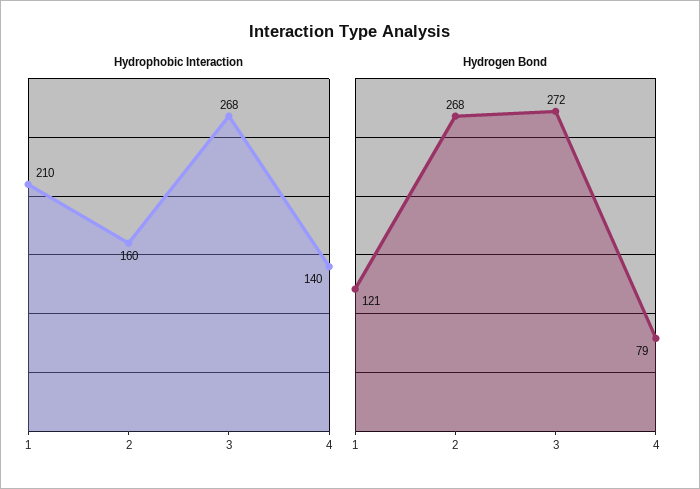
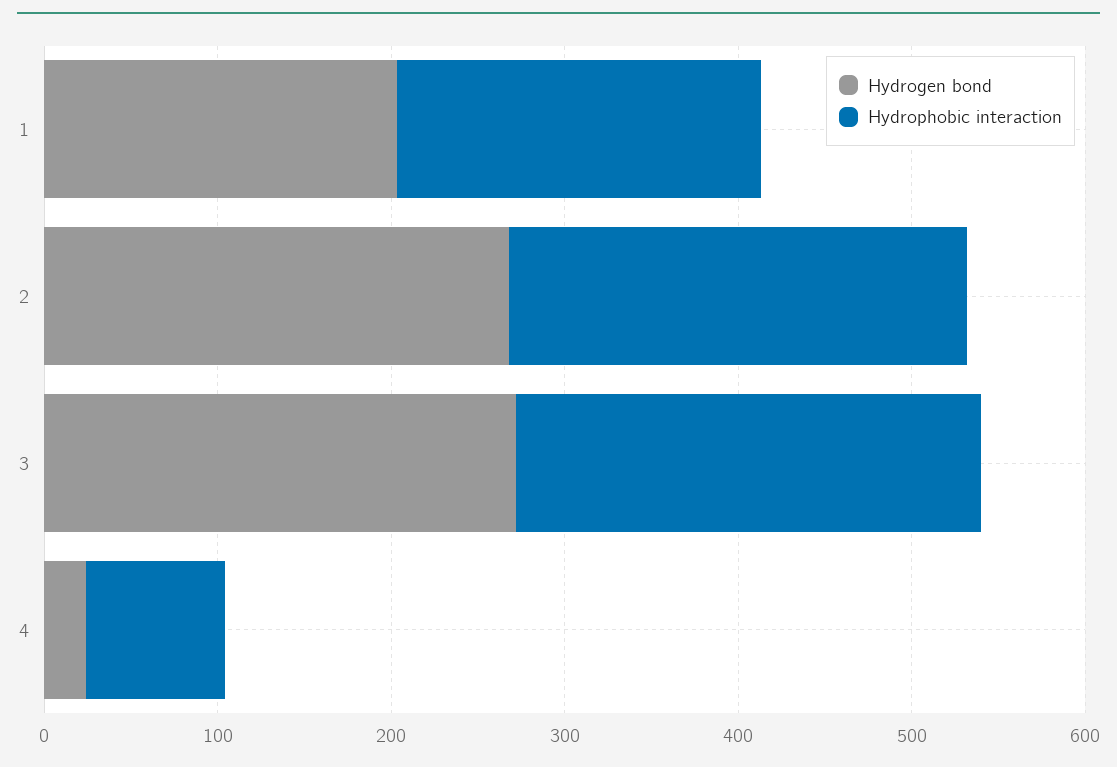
  {
    "Hydrophobic Interaction": {
      "1": 210,
-     "2": 160,
+     "2": 260,
      "3": 268,
-     "4": 140
+     "4": 80
    },
    "Hydrogen Bond": {
-     "1": 121,
+     "1": 200,
      "2": 268,
      "3": 272,
-     "4": 79
+     "4": 20
    }
  }

